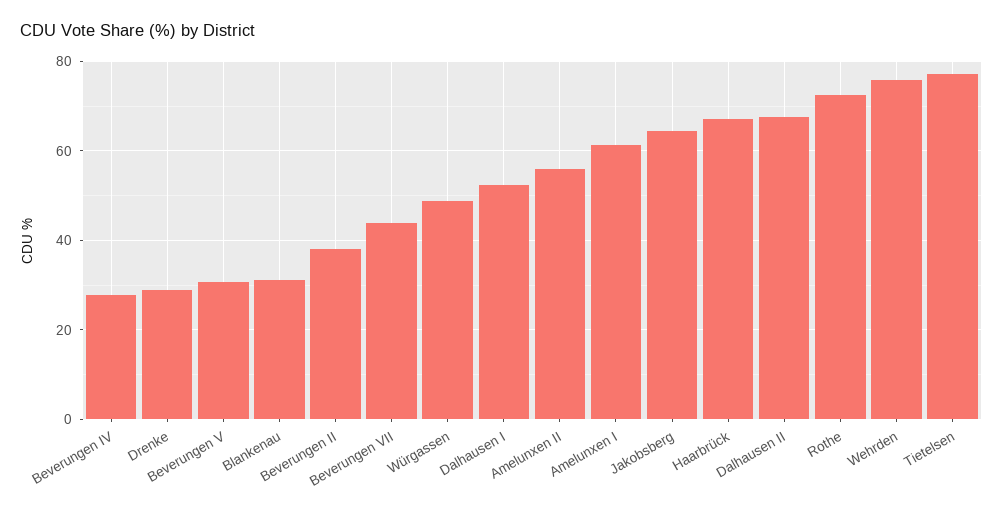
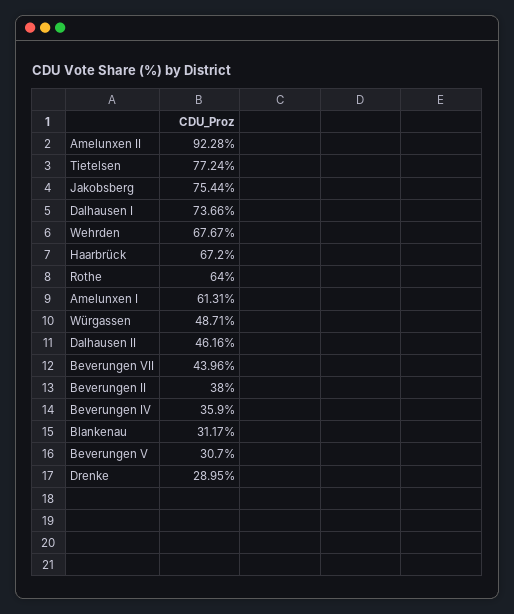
  {
-   "Beverungen IV": 28,
+   "Beverungen IV": 35.9,
    "Drenke": 28.95,
    "Beverungen V": 30.7,
    "Blankenau": 31.17,
    "Beverungen II": 38,
    "Beverungen VII": 43.96,
    "Würgassen": 48.71,
-   "Dalhausen I": 52,
+   "Dalhausen I": 73.66,
-   "Amelunxen II": 56,
+   "Amelunxen II": 92.28,
    "Amelunxen I": 61.31,
-   "Jakobsberg": 64,
+   "Jakobsberg": 75.44,
    "Haarbrück": 67.2,
-   "Dalhausen II": 68,
+   "Dalhausen II": 46.16,
-   "Rothe": 72,
+   "Rothe": 64,
-   "Wehrden": 76,
+   "Wehrden": 67.67,
    "Tietelsen": 77.24
  }

